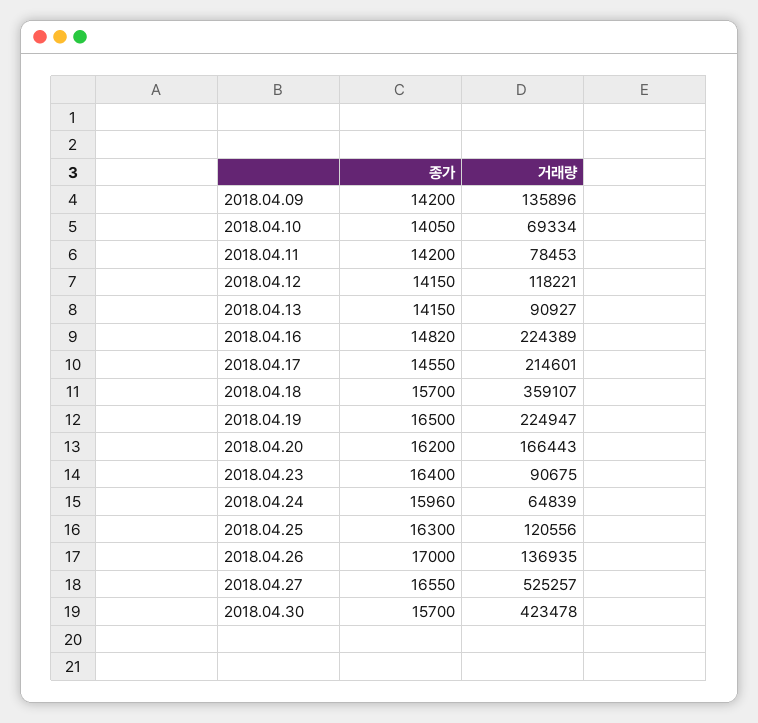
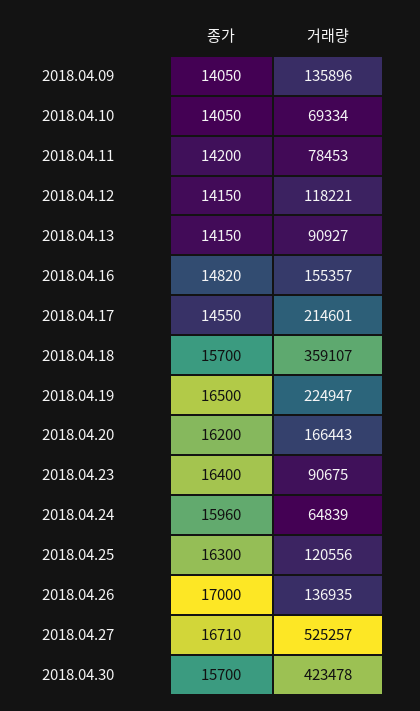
  {
    "종가": {
-     "2018.04.09": 14200,
+     "2018.04.09": 14050,
      "2018.04.10": 14050,
      "2018.04.11": 14200,
      "2018.04.12": 14150,
      "2018.04.13": 14150,
      "2018.04.16": 14820,
      "2018.04.17": 14550,
      "2018.04.18": 15700,
      "2018.04.19": 16500,
      "2018.04.20": 16200,
      "2018.04.23": 16400,
      "2018.04.24": 15960,
      "2018.04.25": 16300,
      "2018.04.26": 17000,
-     "2018.04.27": 16550,
+     "2018.04.27": 16710,
      "2018.04.30": 15700
    },
    "거래량": {
      "2018.04.09": 135896,
      "2018.04.10": 69334,
      "2018.04.11": 78453,
      "2018.04.12": 118221,
      "2018.04.13": 90927,
-     "2018.04.16": 224389,
+     "2018.04.16": 155357,
      "2018.04.17": 214601,
      "2018.04.18": 359107,
      "2018.04.19": 224947,
      "2018.04.20": 166443,
      "2018.04.23": 90675,
      "2018.04.24": 64839,
      "2018.04.25": 120556,
      "2018.04.26": 136935,
      "2018.04.27": 525257,
      "2018.04.30": 423478
    }
  }

